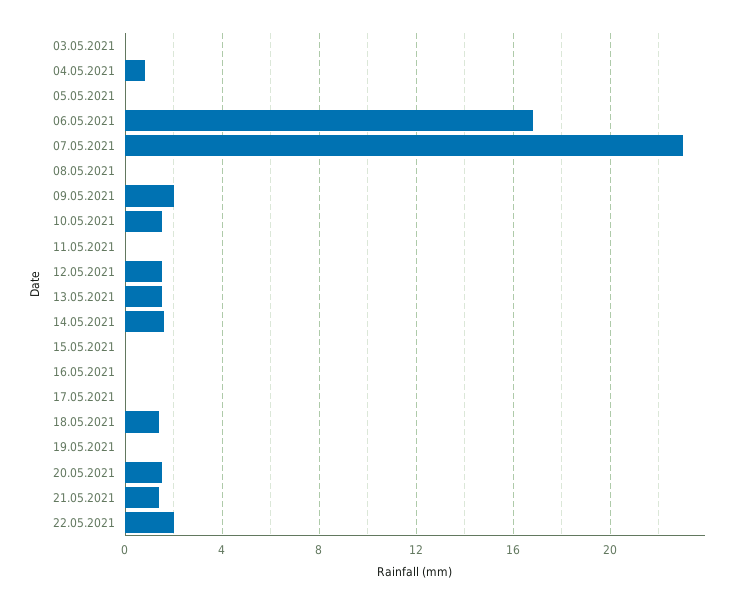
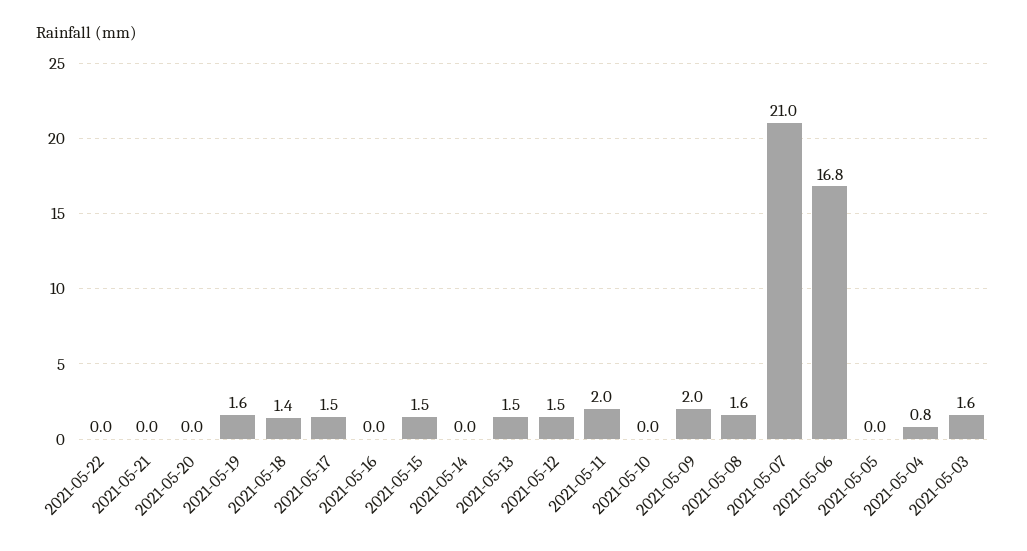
  {
-   "03.05.2021": 0,
+   "03.05.2021": 1.6,
    "04.05.2021": 0.8,
    "05.05.2021": 0,
    "06.05.2021": 16.8,
-   "07.05.2021": 23,
+   "07.05.2021": 21,
-   "08.05.2021": 0,
+   "08.05.2021": 1.6,
    "09.05.2021": 2,
-   "10.05.2021": 1.5,
+   "10.05.2021": 0,
-   "11.05.2021": 0,
+   "11.05.2021": 2,
    "12.05.2021": 1.5,
    "13.05.2021": 1.5,
-   "14.05.2021": 1.5,
+   "14.05.2021": 0,
-   "15.05.2021": 0,
+   "15.05.2021": 1.5,
    "16.05.2021": 0,
-   "17.05.2021": 0,
+   "17.05.2021": 1.5,
    "18.05.2021": 1.4,
-   "19.05.2021": 0,
+   "19.05.2021": 1.6,
-   "20.05.2021": 1.5,
+   "20.05.2021": 0,
-   "21.05.2021": 1.5,
+   "21.05.2021": 0,
-   "22.05.2021": 2
+   "22.05.2021": 0
  }

